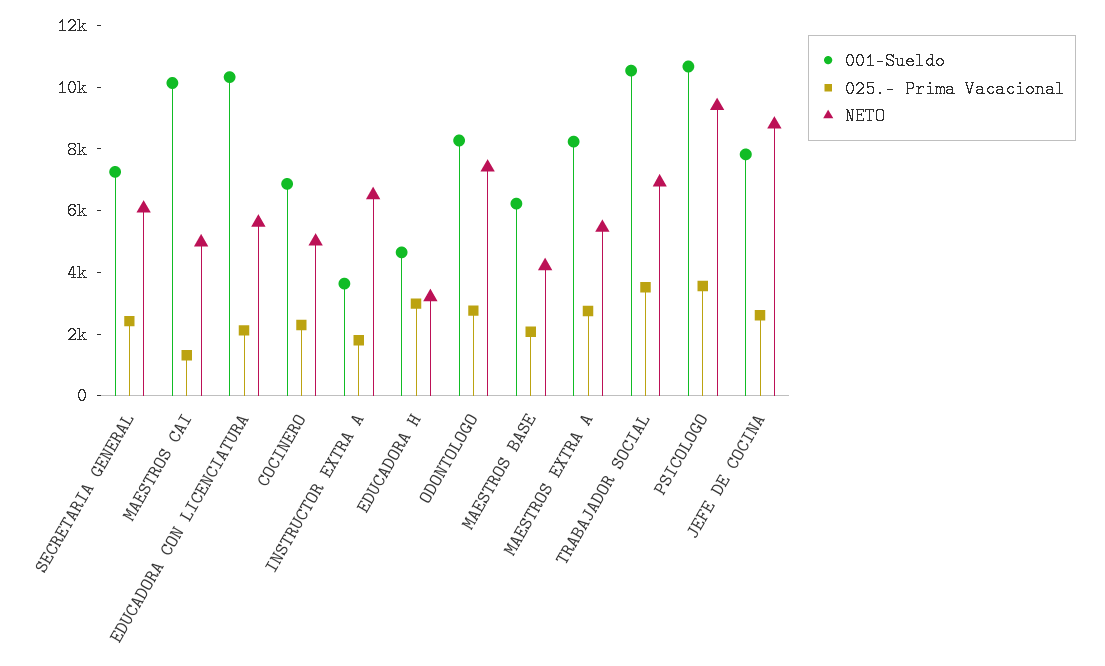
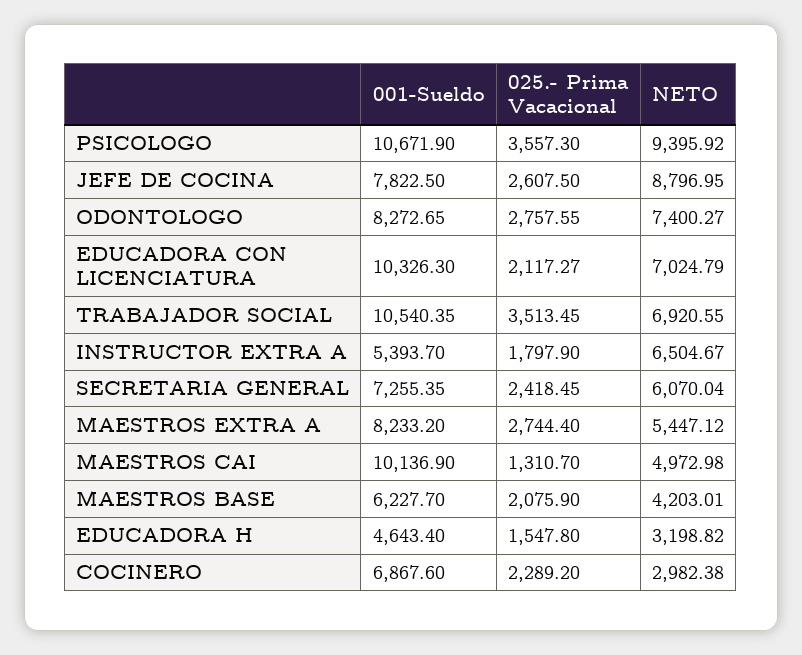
  {
    "001-Sueldo": {
      "SECRETARIA GENERAL": 7255.35,
      "MAESTROS CAI": 10136.9,
      "EDUCADORA CON LICENCIATURA": 10326.3,
      "COCINERO": 6867.6,
-     "INSTRUCTOR EXTRA A": 3500,
+     "INSTRUCTOR EXTRA A": 5393.7,
      "EDUCADORA H": 4643.4,
      "ODONTOLOGO": 8272.65,
      "MAESTROS BASE": 6227.7,
      "MAESTROS EXTRA A": 8233.2,
      "TRABAJADOR SOCIAL": 10540.35,
      "PSICOLOGO": 10671.9,
      "JEFE DE COCINA": 7822.5
    },
    "025.- Prima Vacacional": {
      "SECRETARIA GENERAL": 2418.45,
      "MAESTROS CAI": 1310.7,
      "EDUCADORA CON LICENCIATURA": 2117.27,
      "COCINERO": 2289.2,
      "INSTRUCTOR EXTRA A": 1797.9,
-     "EDUCADORA H": 3000,
+     "EDUCADORA H": 1547.8,
      "ODONTOLOGO": 2757.55,
      "MAESTROS BASE": 2075.9,
      "MAESTROS EXTRA A": 2744.4,
      "TRABAJADOR SOCIAL": 3513.45,
      "PSICOLOGO": 3557.3,
      "JEFE DE COCINA": 2607.5
    },
    "NETO": {
      "SECRETARIA GENERAL": 6070.04,
      "MAESTROS CAI": 4972.98,
-     "EDUCADORA CON LICENCIATURA": 5500,
+     "EDUCADORA CON LICENCIATURA": 7024.79,
-     "COCINERO": 5000,
+     "COCINERO": 2982.38,
      "INSTRUCTOR EXTRA A": 6504.67,
      "EDUCADORA H": 3198.82,
      "ODONTOLOGO": 7400.27,
      "MAESTROS BASE": 4203.01,
      "MAESTROS EXTRA A": 5447.12,
      "TRABAJADOR SOCIAL": 6920.55,
      "PSICOLOGO": 9395.92,
      "JEFE DE COCINA": 8796.95
    }
  }

